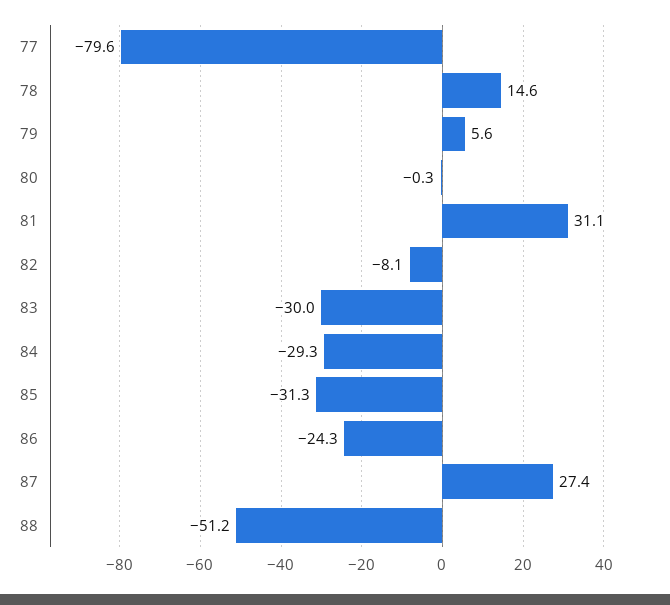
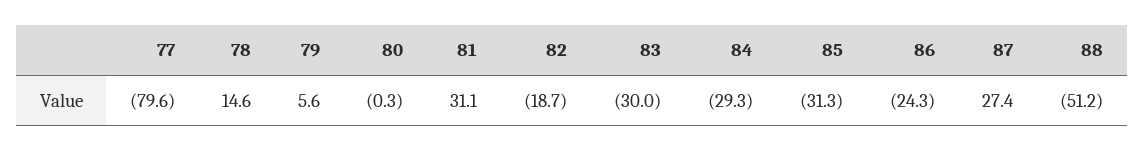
  {
    "77": -79.6,
    "78": 14.6,
    "79": 5.6,
    "80": -0.3,
    "81": 31.1,
-   "82": -8.1,
+   "82": -18.7,
    "83": -30,
    "84": -29.3,
    "85": -31.3,
    "86": -24.3,
    "87": 27.4,
    "88": -51.2
  }

